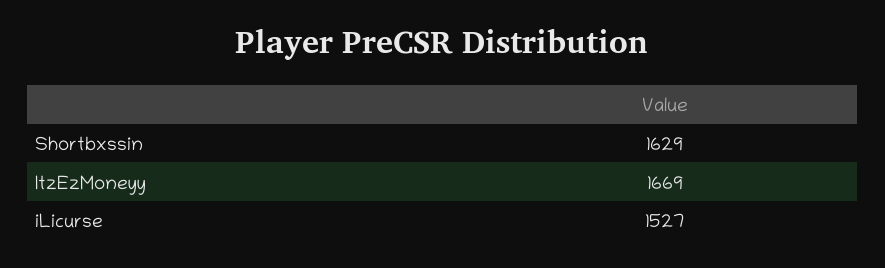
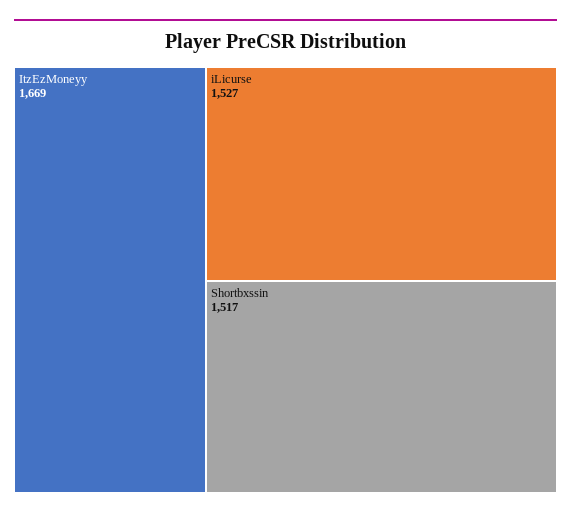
  {
-   "Shortbxssin": 1629,
+   "Shortbxssin": 1517,
    "ItzEzMoneyy": 1669,
    "iLicurse": 1527
  }

